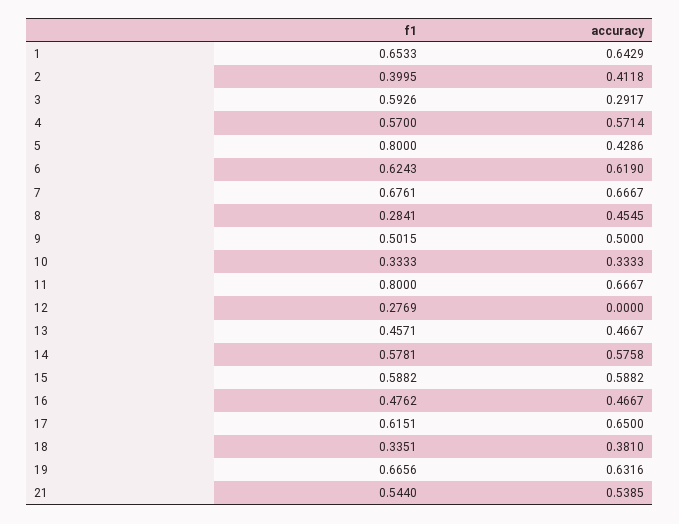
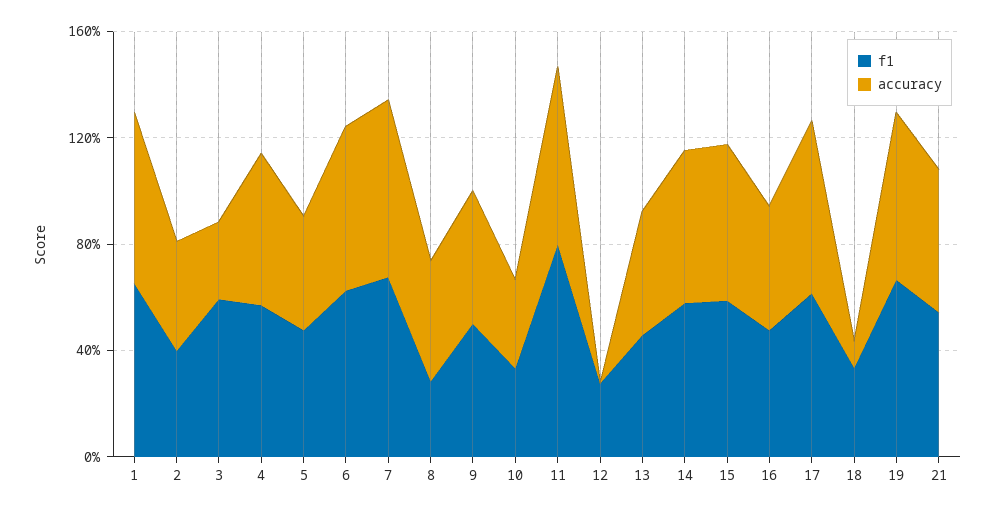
  {
    "f1": {
      "1": 0.6533,
      "2": 0.3995,
      "3": 0.5926,
      "4": 0.57,
-     "5": 0.8,
+     "5": 0.5,
      "6": 0.6243,
      "7": 0.6761,
      "8": 0.2841,
      "9": 0.5015,
      "10": 0.3333,
      "11": 0.8,
      "12": 0.2769,
      "13": 0.4571,
      "14": 0.5781,
      "15": 0.5882,
      "16": 0.4762,
      "17": 0.6151,
      "18": 0.3351,
      "19": 0.6656,
      "21": 0.544
    },
    "accuracy": {
      "1": 0.6429,
      "2": 0.4118,
      "3": 0.2917,
      "4": 0.5714,
      "5": 0.4286,
      "6": 0.619,
      "7": 0.6667,
      "8": 0.4545,
      "9": 0.5,
      "10": 0.3333,
      "11": 0.6667,
      "12": 0,
      "13": 0.4667,
      "14": 0.5758,
      "15": 0.5882,
      "16": 0.4667,
      "17": 0.65,
-     "18": 0.381,
+     "18": 0.1,
      "19": 0.6316,
      "21": 0.5385
    }
  }

